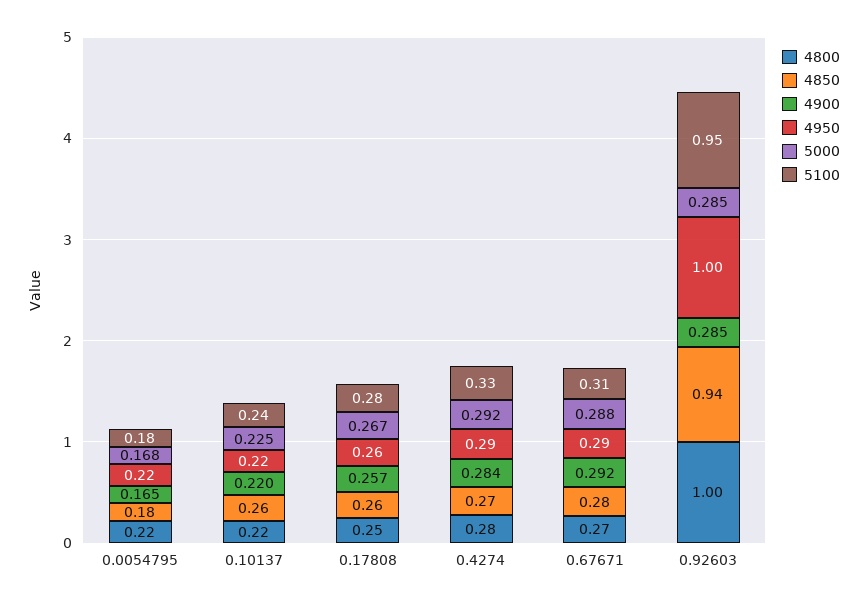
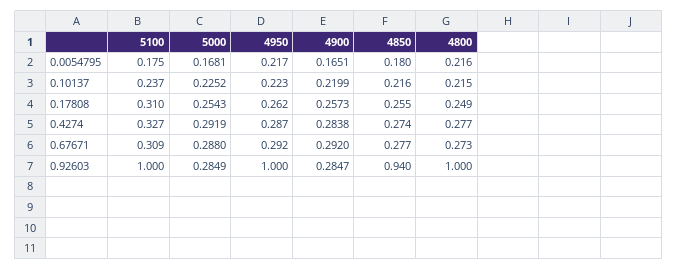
  {
    "4800": {
      "0.0054795": 0.216,
      "0.10137": 0.215,
      "0.17808": 0.249,
      "0.4274": 0.277,
      "0.67671": 0.273,
      "0.92603": 1
    },
    "4850": {
      "0.0054795": 0.18,
-     "0.10137": 0.26,
+     "0.10137": 0.216,
      "0.17808": 0.255,
      "0.4274": 0.274,
      "0.67671": 0.277,
      "0.92603": 0.94
    },
    "4900": {
      "0.0054795": 0.1651,
      "0.10137": 0.2199,
      "0.17808": 0.2573,
      "0.4274": 0.2838,
      "0.67671": 0.292,
      "0.92603": 0.2847
    },
    "4950": {
      "0.0054795": 0.217,
      "0.10137": 0.223,
      "0.17808": 0.262,
      "0.4274": 0.287,
      "0.67671": 0.292,
      "0.92603": 1
    },
    "5000": {
      "0.0054795": 0.1681,
      "0.10137": 0.2252,
-     "0.17808": 0.267,
+     "0.17808": 0.2543,
      "0.4274": 0.2919,
      "0.67671": 0.288,
      "0.92603": 0.2849
    },
    "5100": {
      "0.0054795": 0.175,
      "0.10137": 0.237,
-     "0.17808": 0.28,
+     "0.17808": 0.31,
      "0.4274": 0.327,
      "0.67671": 0.309,
-     "0.92603": 0.95
+     "0.92603": 1
    }
  }

